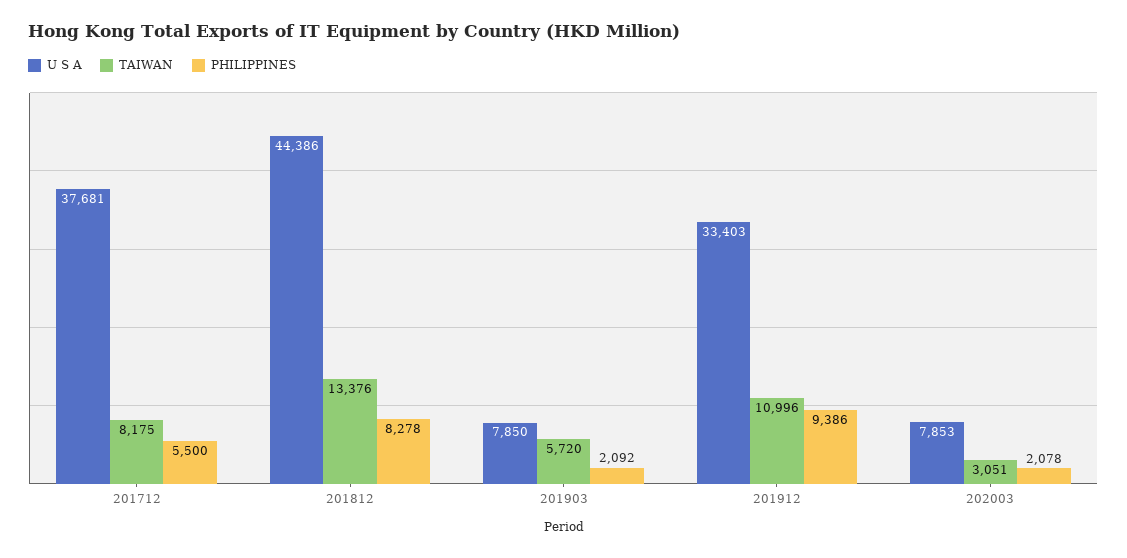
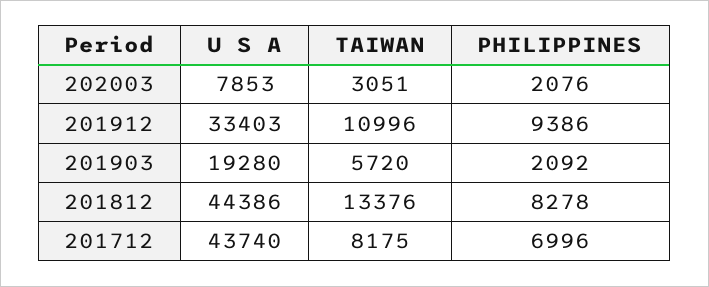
  {
    "U S A": {
-     "201712": 37681,
+     "201712": 43740,
      "201812": 44386,
-     "201903": 7850,
+     "201903": 19280,
      "201912": 33403,
      "202003": 7853
    },
    "TAIWAN": {
      "201712": 8175,
      "201812": 13376,
      "201903": 5720,
      "201912": 10996,
      "202003": 3051
    },
    "PHILIPPINES": {
-     "201712": 5500,
+     "201712": 6996,
      "201812": 8278,
      "201903": 2092,
      "201912": 9386,
-     "202003": 2078
+     "202003": 2076
    }
  }

